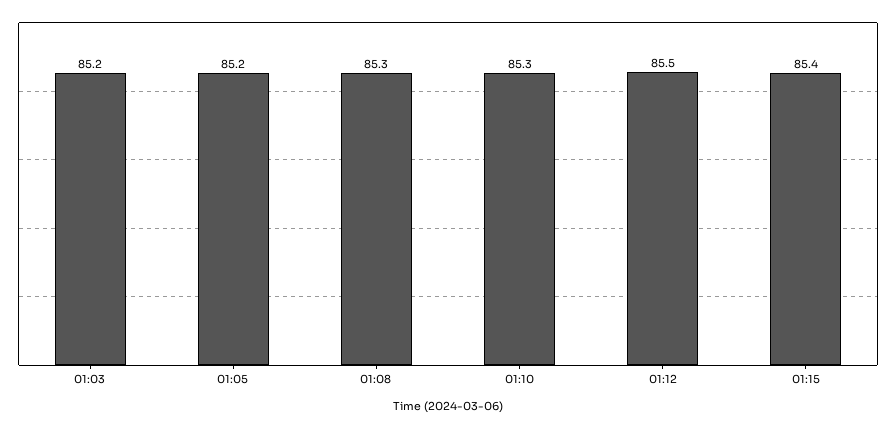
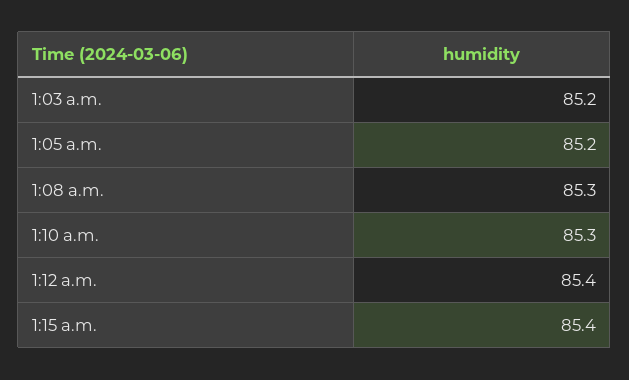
  {
    "01:03": 85.2,
    "01:05": 85.2,
    "01:08": 85.3,
    "01:10": 85.3,
-   "01:12": 85.5,
+   "01:12": 85.4,
    "01:15": 85.4
  }

